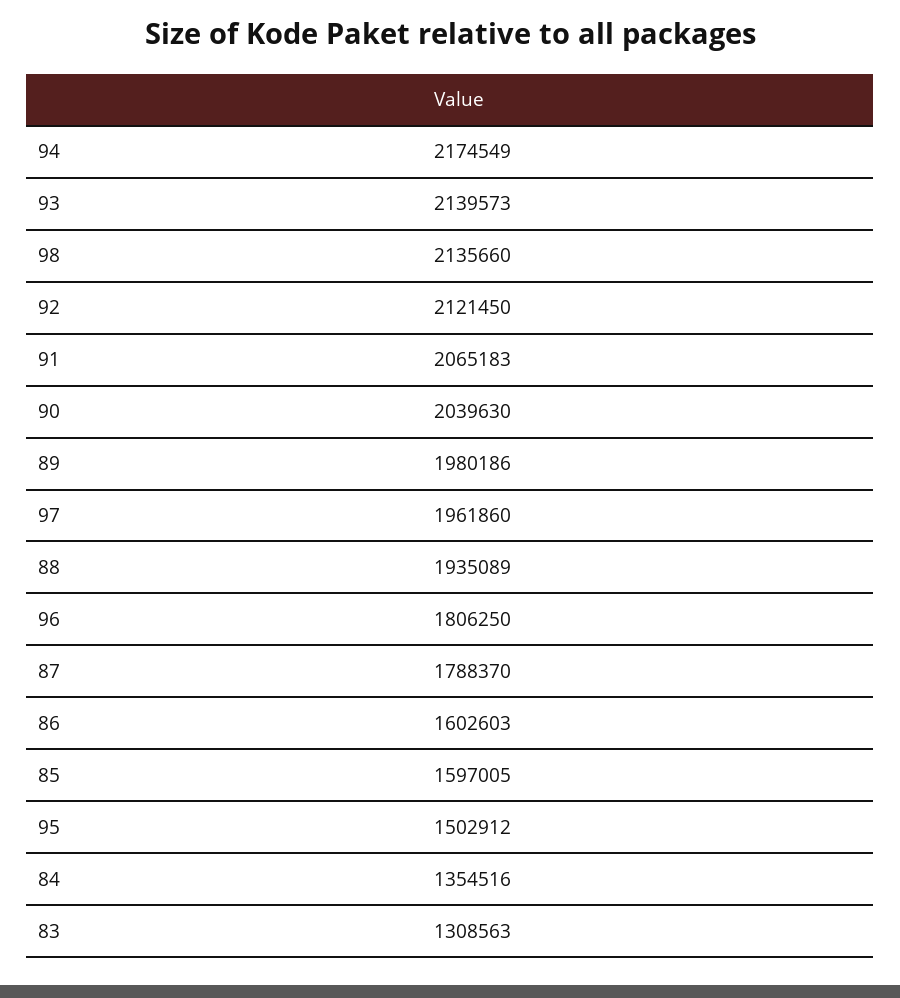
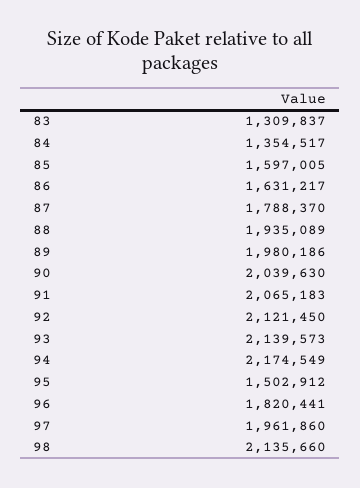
  {
    "94": 2174549,
    "93": 2139573,
    "98": 2135660,
    "92": 2121450,
    "91": 2065183,
    "90": 2039630,
    "89": 1980186,
    "97": 1961860,
    "88": 1935089,
-   "96": 1806250,
+   "96": 1820441,
    "87": 1788370,
-   "86": 1602603,
+   "86": 1631217,
    "85": 1597005,
    "95": 1502912,
-   "84": 1354516,
+   "84": 1354517,
-   "83": 1308563
+   "83": 1309837
  }

